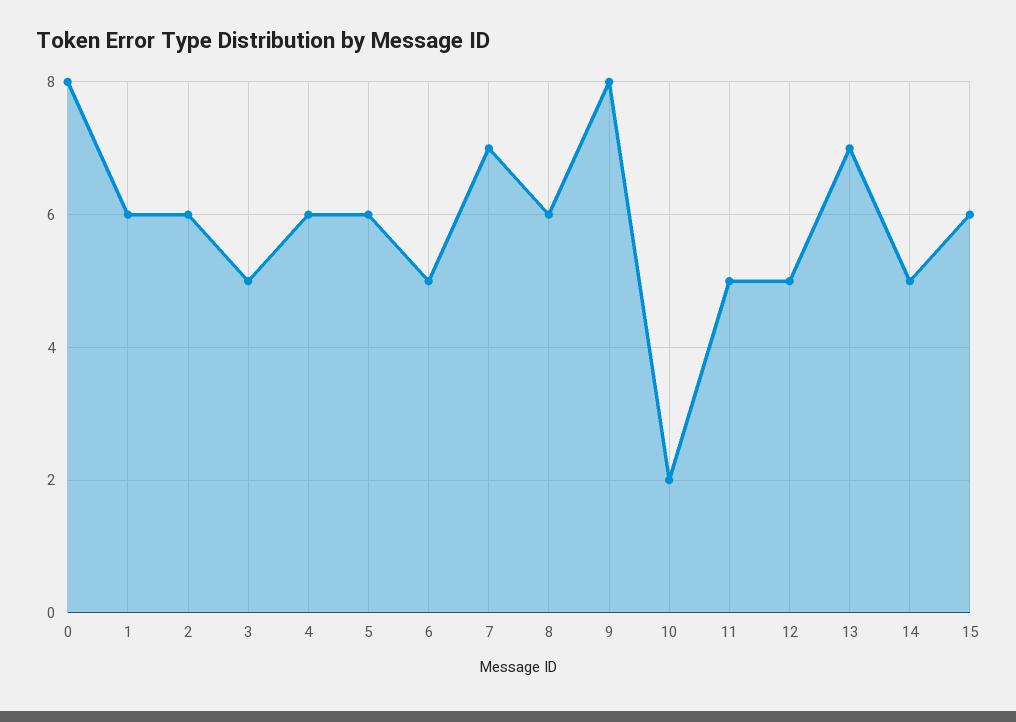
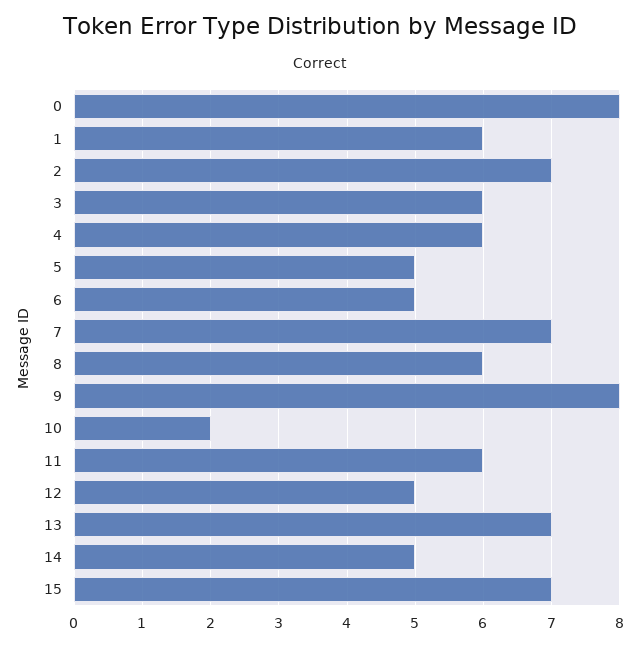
  {
    "0": 8,
    "1": 6,
-   "2": 6,
+   "2": 7,
-   "3": 5,
+   "3": 6,
    "4": 6,
-   "5": 6,
+   "5": 5,
    "6": 5,
    "7": 7,
    "8": 6,
    "9": 8,
    "10": 2,
-   "11": 5,
+   "11": 6,
    "12": 5,
    "13": 7,
    "14": 5,
-   "15": 6
+   "15": 7
  }

